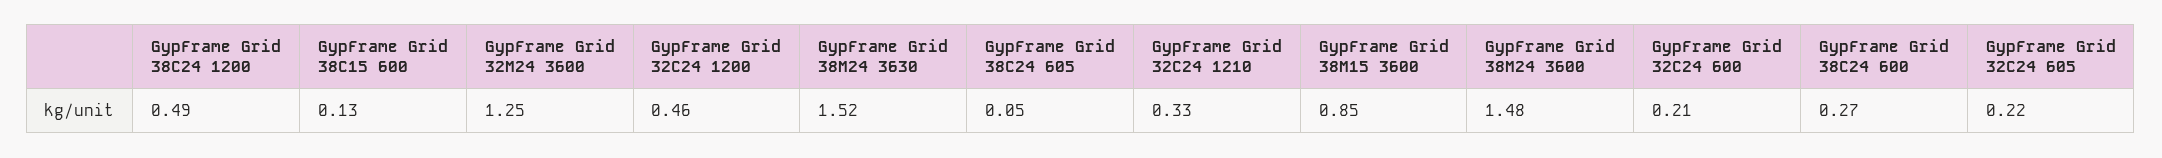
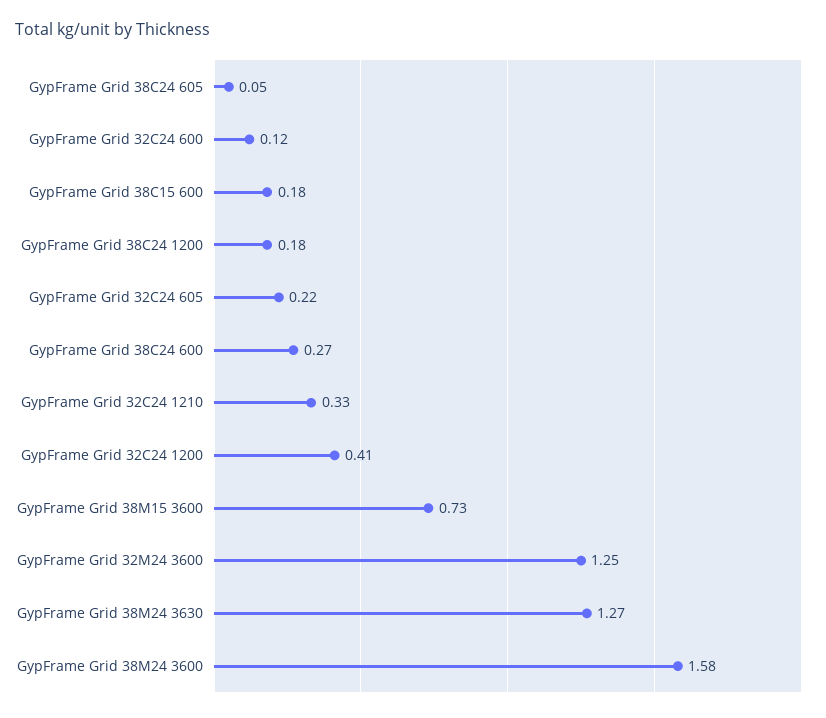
  {
-   "GypFrame Grid 38C24 1200": 0.49,
+   "GypFrame Grid 38C24 1200": 0.18,
-   "GypFrame Grid 38C15 600": 0.13,
+   "GypFrame Grid 38C15 600": 0.18,
    "GypFrame Grid 32M24 3600": 1.25,
-   "GypFrame Grid 32C24 1200": 0.46,
+   "GypFrame Grid 32C24 1200": 0.41,
-   "GypFrame Grid 38M24 3630": 1.52,
+   "GypFrame Grid 38M24 3630": 1.27,
    "GypFrame Grid 38C24 605": 0.05,
    "GypFrame Grid 32C24 1210": 0.33,
-   "GypFrame Grid 38M15 3600": 0.85,
+   "GypFrame Grid 38M15 3600": 0.73,
-   "GypFrame Grid 38M24 3600": 1.48,
+   "GypFrame Grid 38M24 3600": 1.58,
-   "GypFrame Grid 32C24 600": 0.21,
+   "GypFrame Grid 32C24 600": 0.12,
    "GypFrame Grid 38C24 600": 0.27,
    "GypFrame Grid 32C24 605": 0.22
  }

